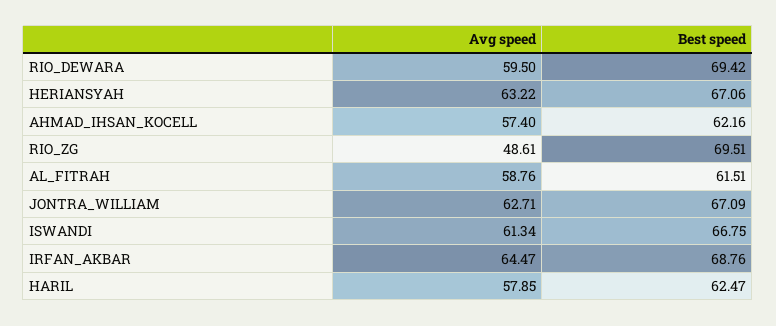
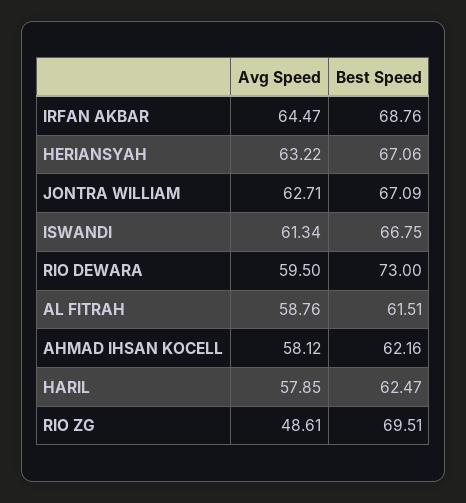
  {
    "Avg speed": {
      "RIO_DEWARA": 59.5,
      "HERIANSYAH": 63.22,
-     "AHMAD_IHSAN_KOCELL": 57.4,
+     "AHMAD_IHSAN_KOCELL": 58.12,
      "RIO_ZG": 48.61,
      "AL_FITRAH": 58.76,
      "JONTRA_WILLIAM": 62.71,
      "ISWANDI": 61.34,
      "IRFAN_AKBAR": 64.47,
      "HARIL": 57.85
    },
    "Best speed": {
-     "RIO_DEWARA": 69.42,
+     "RIO_DEWARA": 73,
      "HERIANSYAH": 67.06,
      "AHMAD_IHSAN_KOCELL": 62.16,
      "RIO_ZG": 69.51,
      "AL_FITRAH": 61.51,
      "JONTRA_WILLIAM": 67.09,
      "ISWANDI": 66.75,
      "IRFAN_AKBAR": 68.76,
      "HARIL": 62.47
    }
  }

